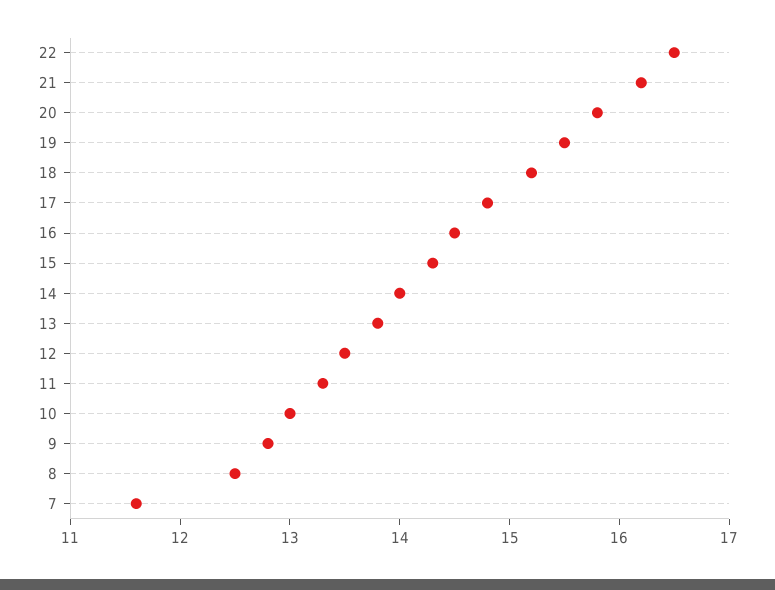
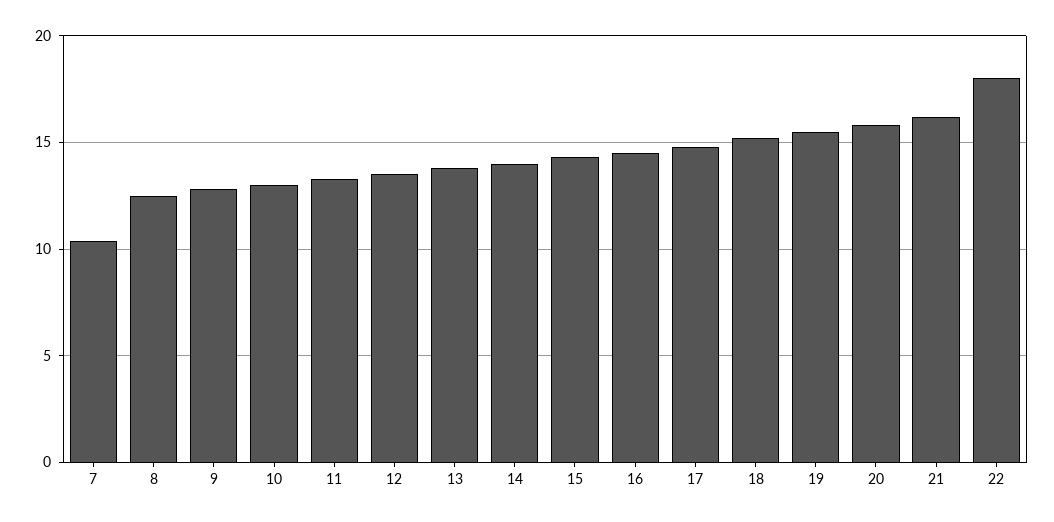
  {
-   "22": 16.5,
+   "22": 18,
    "21": 16.2,
    "20": 15.8,
    "19": 15.5,
    "18": 15.2,
    "17": 14.8,
    "16": 14.5,
    "15": 14.3,
    "14": 14,
    "13": 13.8,
    "12": 13.5,
    "11": 13.3,
    "10": 13,
    "9": 12.8,
    "8": 12.5,
-   "7": 11.6
+   "7": 10.5
  }

